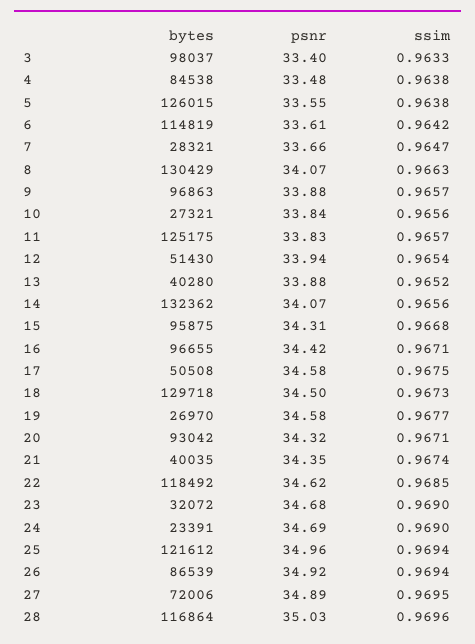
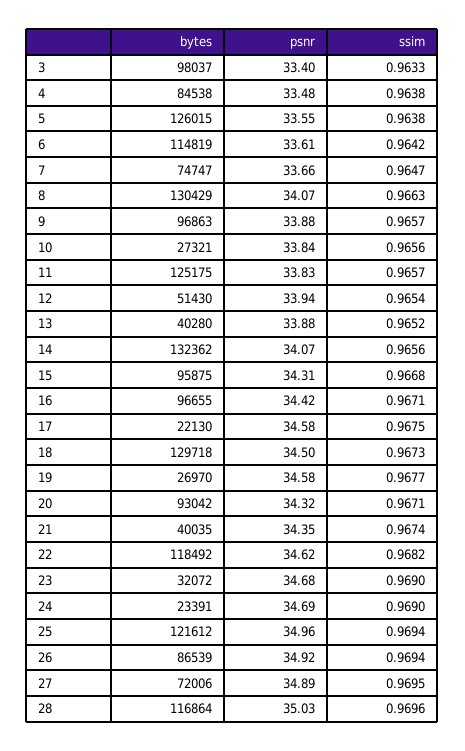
  {
    "bytes": {
      "3": 98037,
      "4": 84538,
      "5": 126015,
      "6": 114819,
-     "7": 28321,
+     "7": 74747,
      "8": 130429,
      "9": 96863,
      "10": 27321,
      "11": 125175,
      "12": 51430,
      "13": 40280,
      "14": 132362,
      "15": 95875,
      "16": 96655,
-     "17": 50508,
+     "17": 22130,
      "18": 129718,
      "19": 26970,
      "20": 93042,
      "21": 40035,
      "22": 118492,
      "23": 32072,
      "24": 23391,
      "25": 121612,
      "26": 86539,
      "27": 72006,
      "28": 116864
    },
    "psnr": {
      "3": 33.4,
      "4": 33.48,
      "5": 33.55,
      "6": 33.61,
      "7": 33.66,
      "8": 34.07,
      "9": 33.88,
      "10": 33.84,
      "11": 33.83,
      "12": 33.94,
      "13": 33.88,
      "14": 34.07,
      "15": 34.31,
      "16": 34.42,
      "17": 34.58,
      "18": 34.5,
      "19": 34.58,
      "20": 34.32,
      "21": 34.35,
      "22": 34.62,
      "23": 34.68,
      "24": 34.69,
      "25": 34.96,
      "26": 34.92,
      "27": 34.89,
      "28": 35.03
    },
    "ssim": {
      "3": 0.9633,
      "4": 0.9638,
      "5": 0.9638,
      "6": 0.9642,
      "7": 0.9647,
      "8": 0.9663,
      "9": 0.9657,
      "10": 0.9656,
      "11": 0.9657,
      "12": 0.9654,
      "13": 0.9652,
      "14": 0.9656,
      "15": 0.9668,
      "16": 0.9671,
      "17": 0.9675,
      "18": 0.9673,
      "19": 0.9677,
      "20": 0.9671,
      "21": 0.9674,
-     "22": 0.9685,
+     "22": 0.9682,
      "23": 0.969,
      "24": 0.969,
      "25": 0.9694,
      "26": 0.9694,
      "27": 0.9695,
      "28": 0.9696
    }
  }

